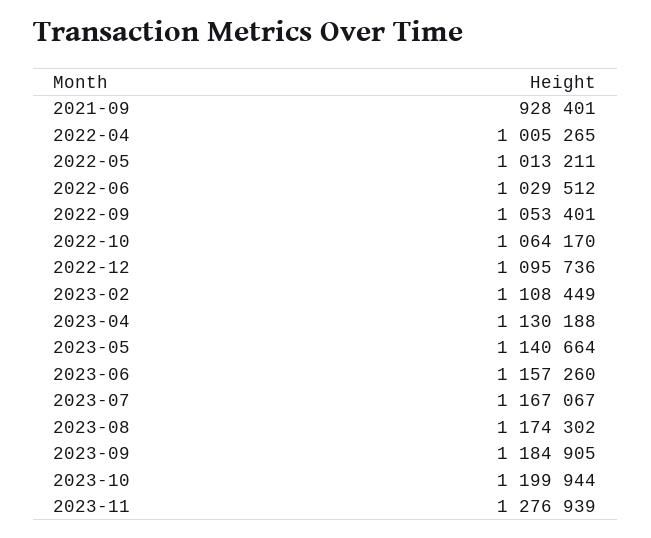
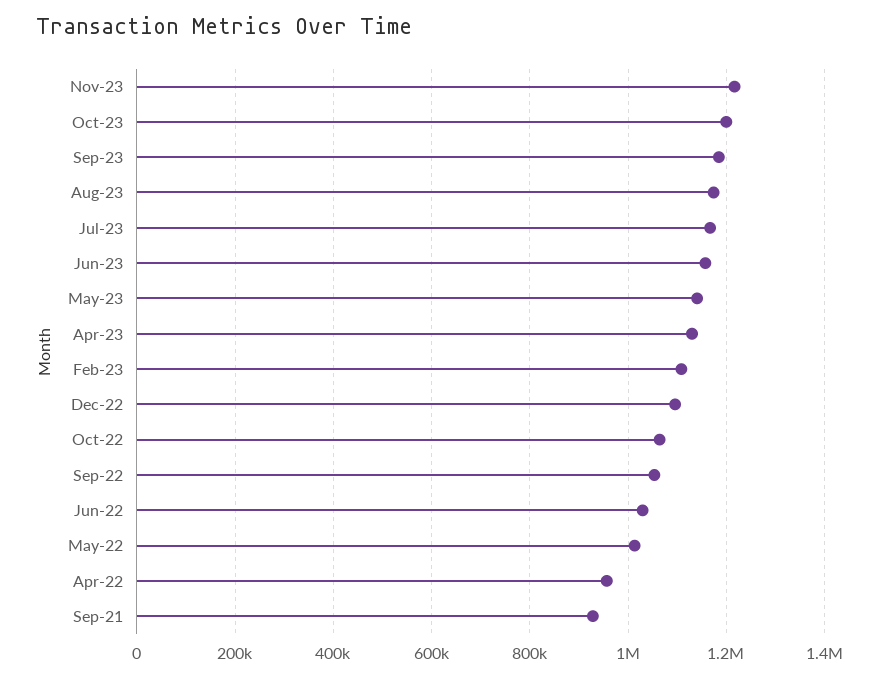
  {
    "2021-09": 928401,
-   "2022-04": 1005265,
+   "2022-04": 960000,
    "2022-05": 1013211,
    "2022-06": 1029512,
    "2022-09": 1053401,
    "2022-10": 1064170,
    "2022-12": 1095736,
    "2023-02": 1108449,
    "2023-04": 1130188,
    "2023-05": 1140664,
    "2023-06": 1157260,
    "2023-07": 1167067,
    "2023-08": 1174302,
    "2023-09": 1184905,
    "2023-10": 1199944,
-   "2023-11": 1276939
+   "2023-11": 1220000
  }

